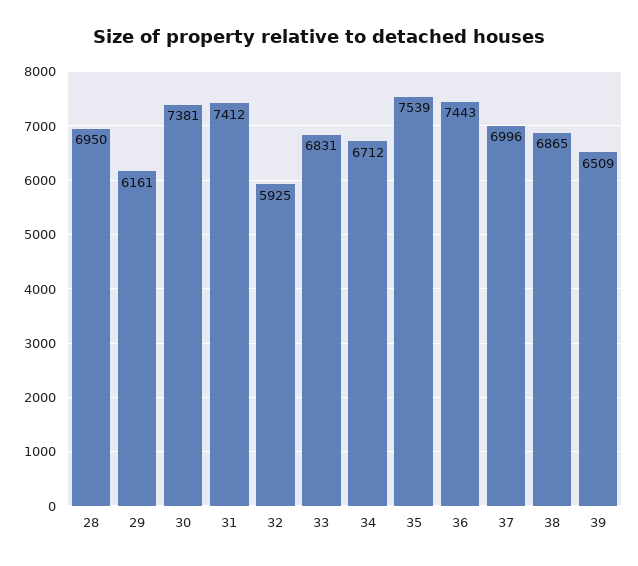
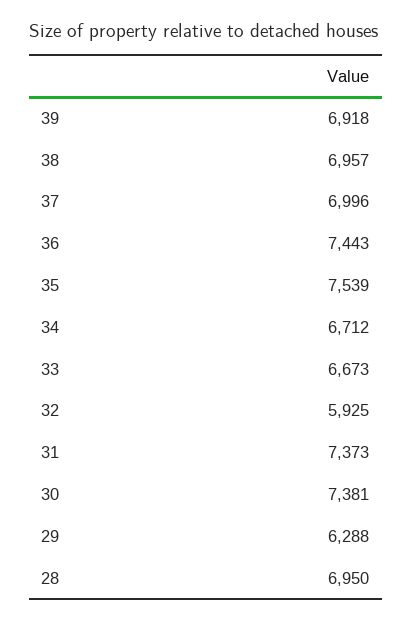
  {
    "28": 6950,
-   "29": 6161,
+   "29": 6288,
    "30": 7381,
-   "31": 7412,
+   "31": 7373,
    "32": 5925,
-   "33": 6831,
+   "33": 6673,
    "34": 6712,
    "35": 7539,
    "36": 7443,
    "37": 6996,
-   "38": 6865,
+   "38": 6957,
-   "39": 6509
+   "39": 6918
  }

